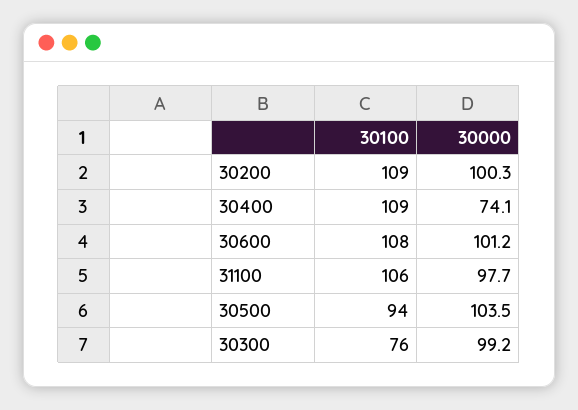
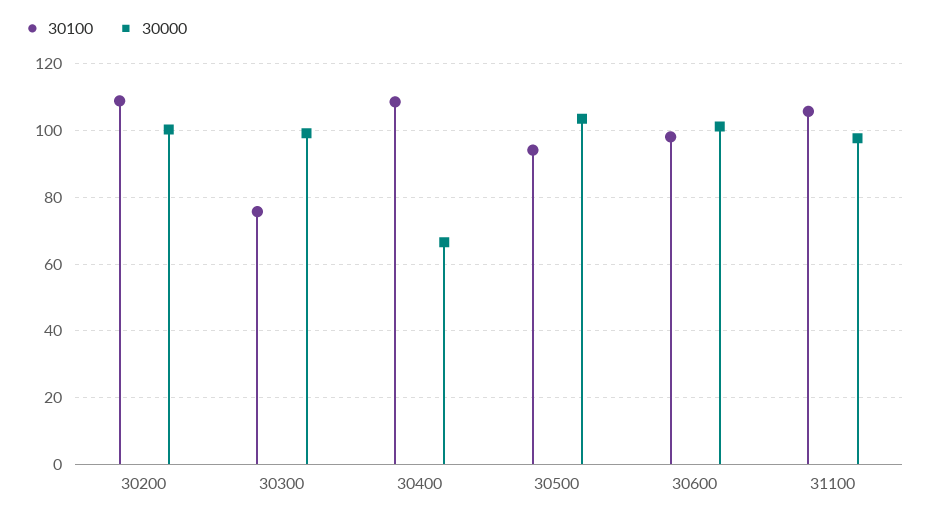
  {
    "30100": {
      "30200": 109,
      "30400": 109,
-     "30600": 108,
+     "30600": 98,
      "31100": 106,
      "30500": 94,
      "30300": 76
    },
    "30000": {
      "30200": 100.3,
-     "30400": 74.1,
+     "30400": 66,
      "30600": 101.2,
      "31100": 97.7,
      "30500": 103.5,
      "30300": 99.2
    }
  }

